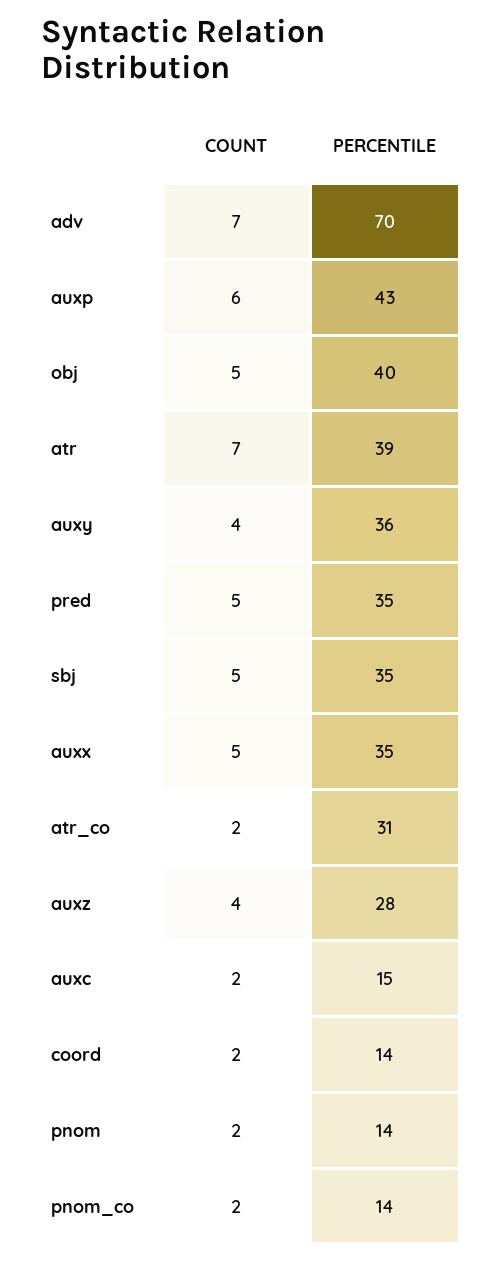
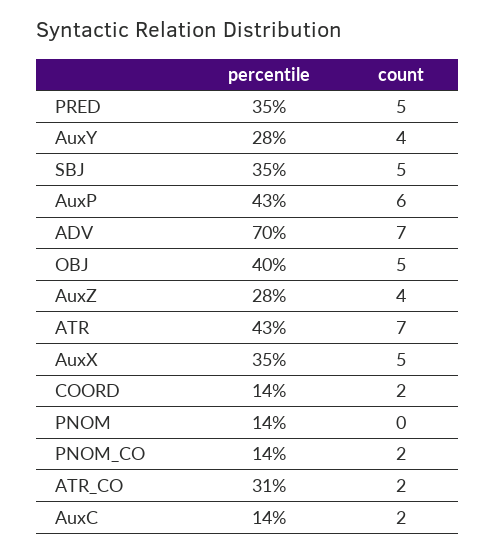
  {
    "COUNT": {
      "adv": 7,
      "auxp": 6,
      "obj": 5,
      "atr": 7,
      "auxy": 4,
      "pred": 5,
      "sbj": 5,
      "auxx": 5,
      "atr_co": 2,
      "auxz": 4,
      "auxc": 2,
      "coord": 2,
-     "pnom": 2,
+     "pnom": 0,
      "pnom_co": 2
    },
    "PERCENTILE": {
      "adv": 70,
      "auxp": 43,
      "obj": 40,
-     "atr": 39,
+     "atr": 43,
-     "auxy": 36,
+     "auxy": 28,
      "pred": 35,
      "sbj": 35,
      "auxx": 35,
      "atr_co": 31,
      "auxz": 28,
-     "auxc": 15,
+     "auxc": 14,
      "coord": 14,
      "pnom": 14,
      "pnom_co": 14
    }
  }

